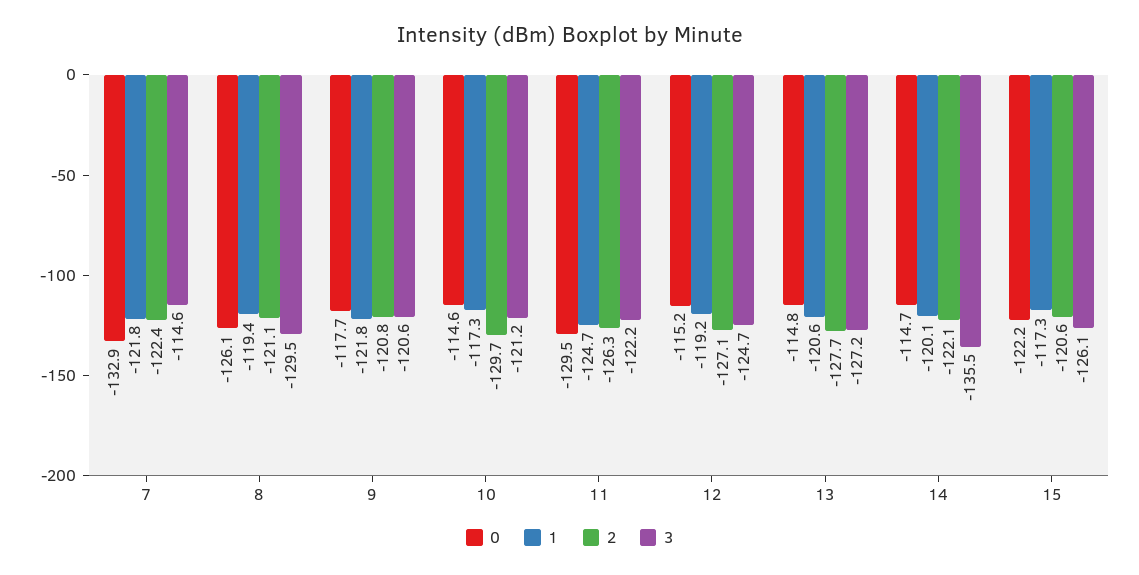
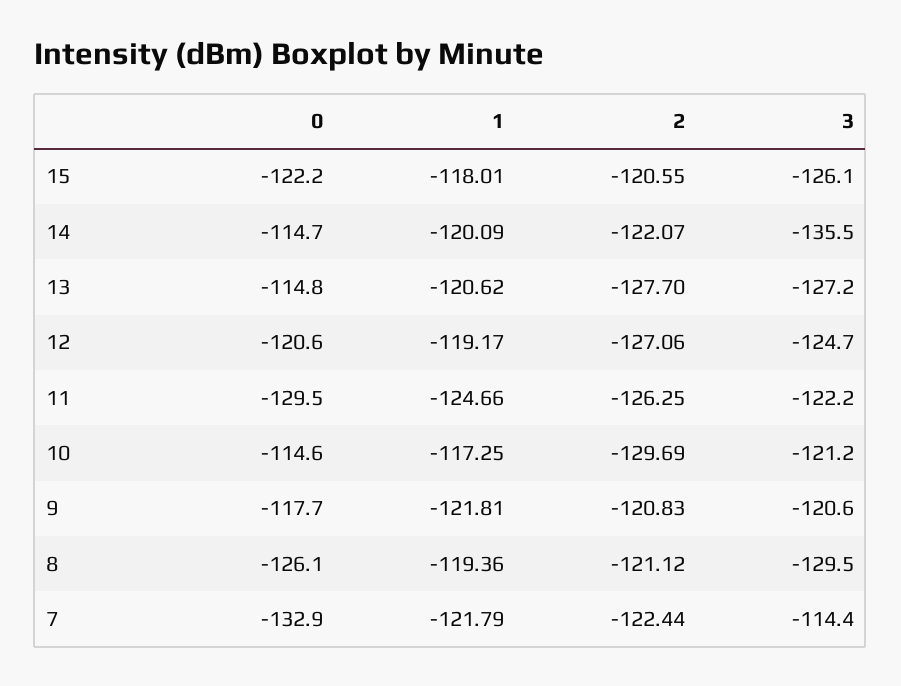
  {
    "0": {
      "7": -132.9,
      "8": -126.1,
      "9": -117.7,
      "10": -114.6,
      "11": -129.5,
-     "12": -115.2,
+     "12": -120.6,
      "13": -114.8,
      "14": -114.7,
      "15": -122.2
    },
    "1": {
      "7": -121.79,
      "8": -119.36,
      "9": -121.81,
      "10": -117.25,
      "11": -124.66,
      "12": -119.17,
      "13": -120.62,
      "14": -120.09,
-     "15": -117.3
+     "15": -118.01
    },
    "2": {
      "7": -122.44,
      "8": -121.12,
      "9": -120.83,
      "10": -129.69,
      "11": -126.25,
      "12": -127.06,
      "13": -127.7,
      "14": -122.07,
      "15": -120.55
    },
    "3": {
-     "7": -114.6,
+     "7": -114.4,
      "8": -129.5,
      "9": -120.6,
      "10": -121.2,
      "11": -122.2,
      "12": -124.7,
      "13": -127.2,
      "14": -135.5,
      "15": -126.1
    }
  }

